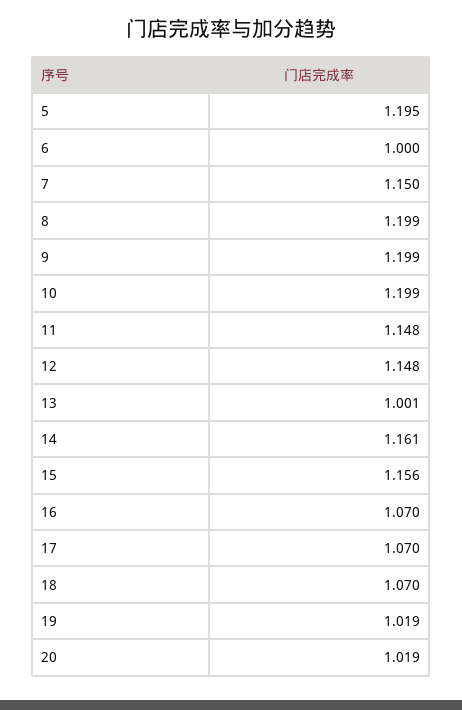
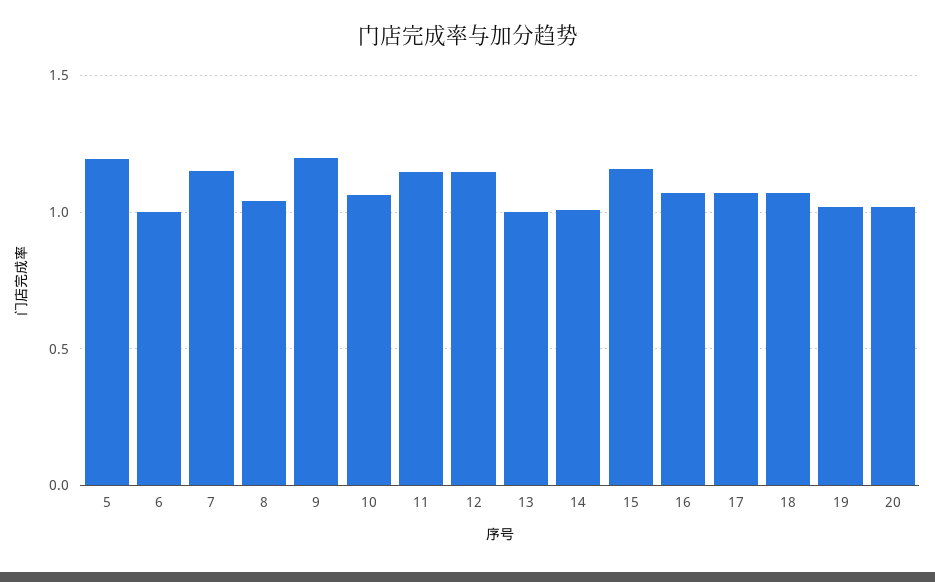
  {
    "5": 1.195,
    "6": 1,
    "7": 1.15,
-   "8": 1.199,
+   "8": 1.05,
    "9": 1.199,
-   "10": 1.199,
+   "10": 1.05,
    "11": 1.148,
    "12": 1.148,
    "13": 1.001,
-   "14": 1.161,
+   "14": 1,
    "15": 1.156,
    "16": 1.07,
    "17": 1.07,
    "18": 1.07,
    "19": 1.019,
    "20": 1.019
  }

